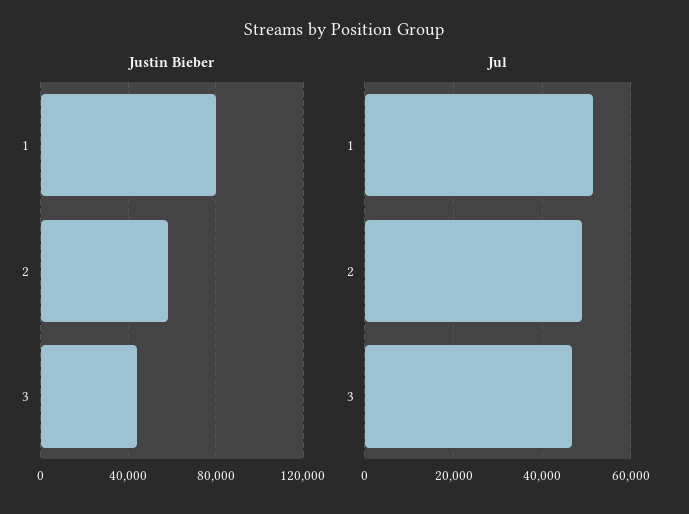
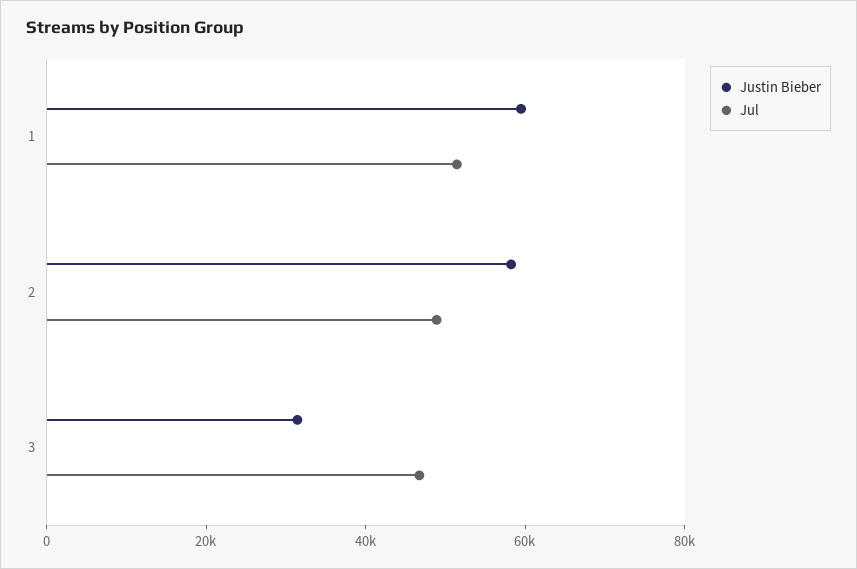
  {
    "Justin Bieber": {
-     "1": 80000,
+     "1": 60000,
      "2": 60000,
-     "3": 45000
+     "3": 30000
    },
    "Jul": {
      "1": 52000,
      "2": 48000,
      "3": 46000
    }
  }

